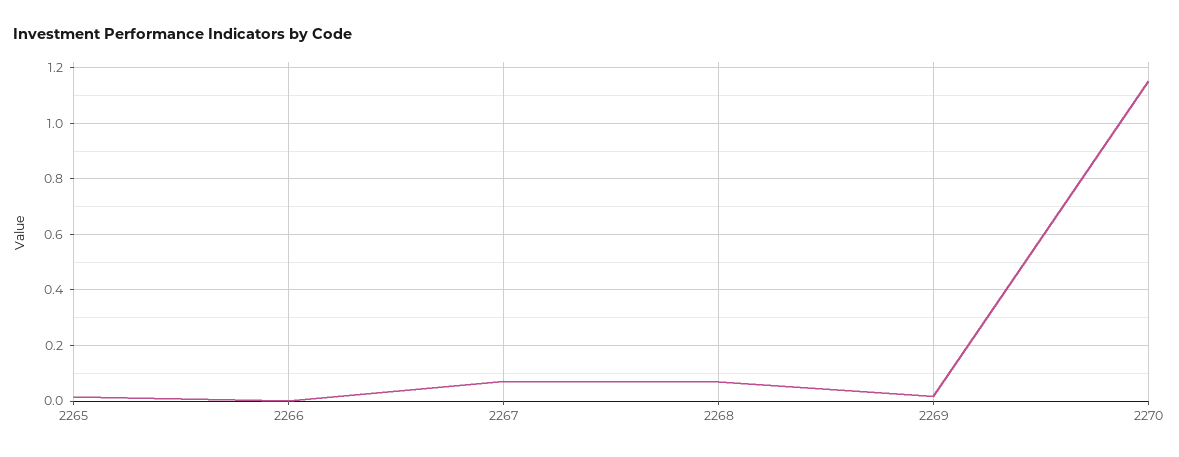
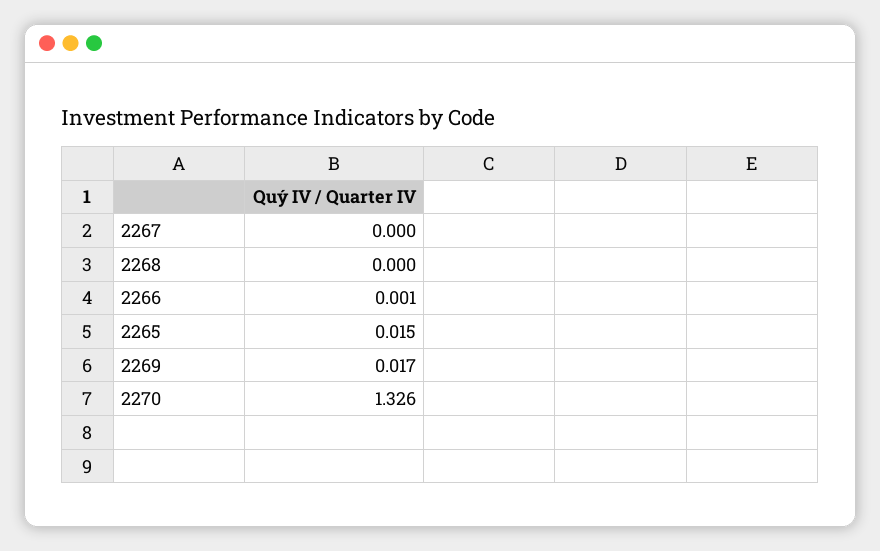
  {
    "2265": 0.015,
    "2266": 0.001,
-   "2267": 0.075,
+   "2267": 0,
-   "2268": 0.075,
+   "2268": 0,
    "2269": 0.017,
-   "2270": 1.15
+   "2270": 1.326
  }

